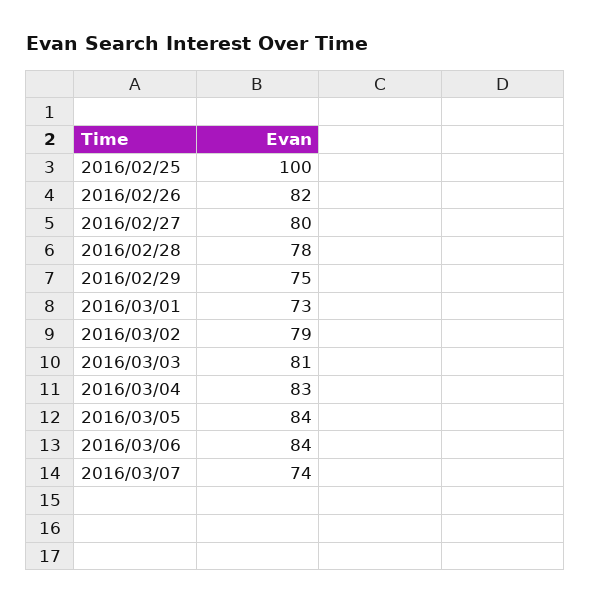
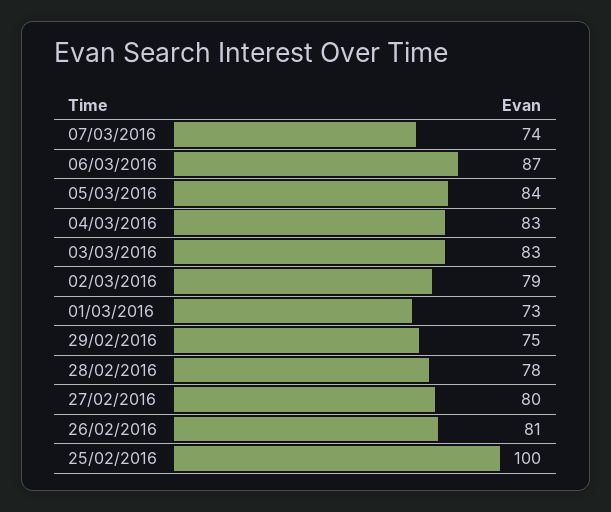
  {
    "2016/02/25": 100,
-   "2016/02/26": 82,
+   "2016/02/26": 81,
    "2016/02/27": 80,
    "2016/02/28": 78,
    "2016/02/29": 75,
    "2016/03/01": 73,
    "2016/03/02": 79,
-   "2016/03/03": 81,
+   "2016/03/03": 83,
    "2016/03/04": 83,
    "2016/03/05": 84,
-   "2016/03/06": 84,
+   "2016/03/06": 87,
    "2016/03/07": 74
  }

